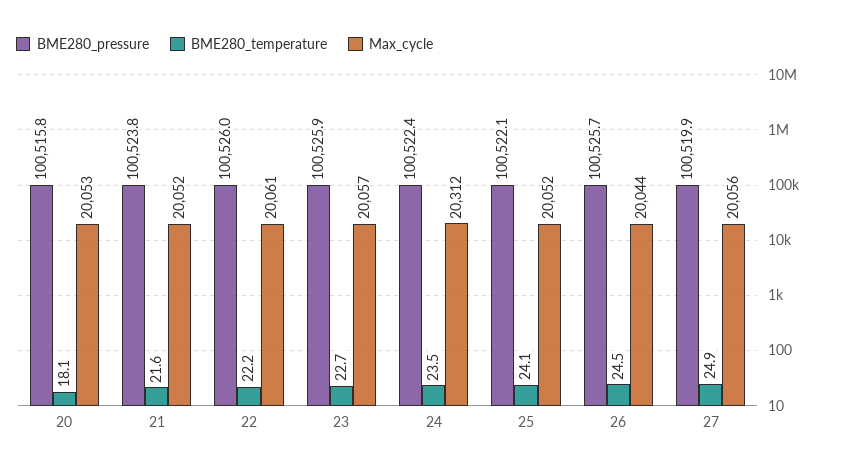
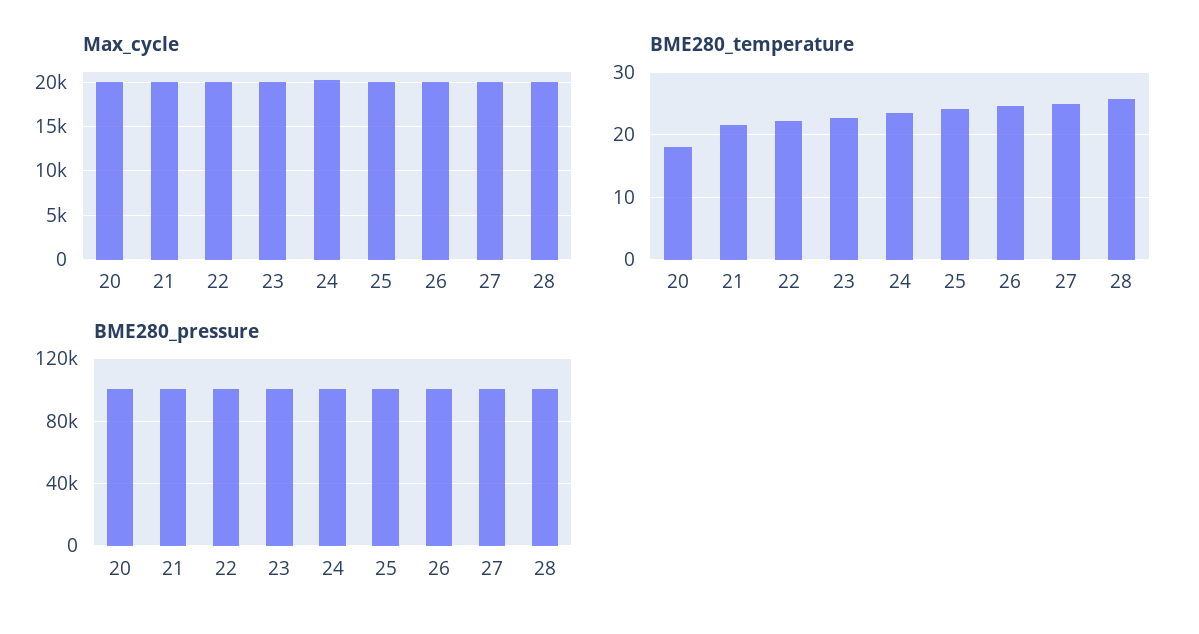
  {
    "BME280_pressure": {
      "20": 100515.8,
      "21": 100523.8,
      "22": 100526,
      "23": 100525.9,
      "24": 100522.4,
      "25": 100522.1,
      "26": 100525.7,
-     "27": 100519.9
+     "27": 100519.9,
+     "28": 100000
    },
    "BME280_temperature": {
      "20": 18.1,
      "21": 21.6,
      "22": 22.2,
      "23": 22.7,
      "24": 23.5,
      "25": 24.1,
      "26": 24.5,
-     "27": 24.9
+     "27": 24.9,
+     "28": 26
    },
    "Max_cycle": {
      "20": 20053,
      "21": 20052,
      "22": 20061,
      "23": 20057,
      "24": 20312,
      "25": 20052,
      "26": 20044,
-     "27": 20056
+     "27": 20056,
+     "28": 20000
    }
  }

